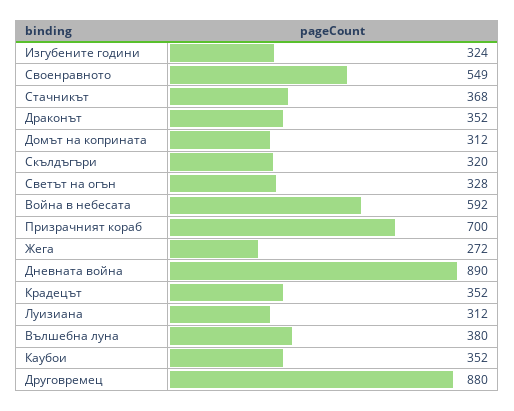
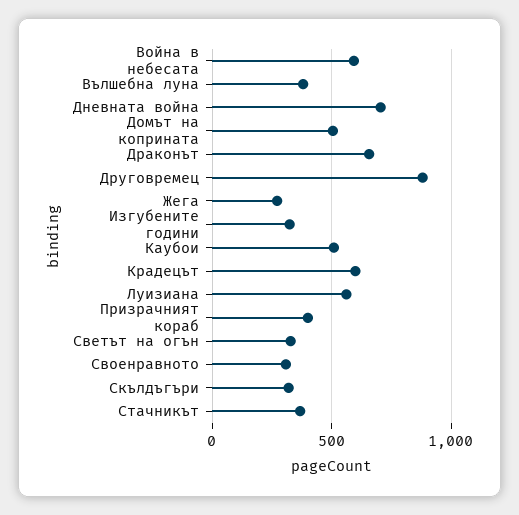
  {
    "Изгубените години": 324,
-   "Своенравното": 549,
+   "Своенравното": 300,
    "Стачникът": 368,
-   "Драконът": 352,
+   "Драконът": 650,
-   "Домът на коприната": 312,
+   "Домът на коприната": 500,
    "Скълдъгъри": 320,
    "Светът на огън": 328,
    "Война в небесата": 592,
-   "Призрачният кораб": 700,
+   "Призрачният кораб": 400,
    "Жега": 272,
-   "Дневната война": 890,
+   "Дневната война": 700,
-   "Крадецът": 352,
+   "Крадецът": 600,
-   "Луизиана": 312,
+   "Луизиана": 550,
    "Вълшебна луна": 380,
-   "Каубои": 352,
+   "Каубои": 500,
    "Друговремец": 880
  }

